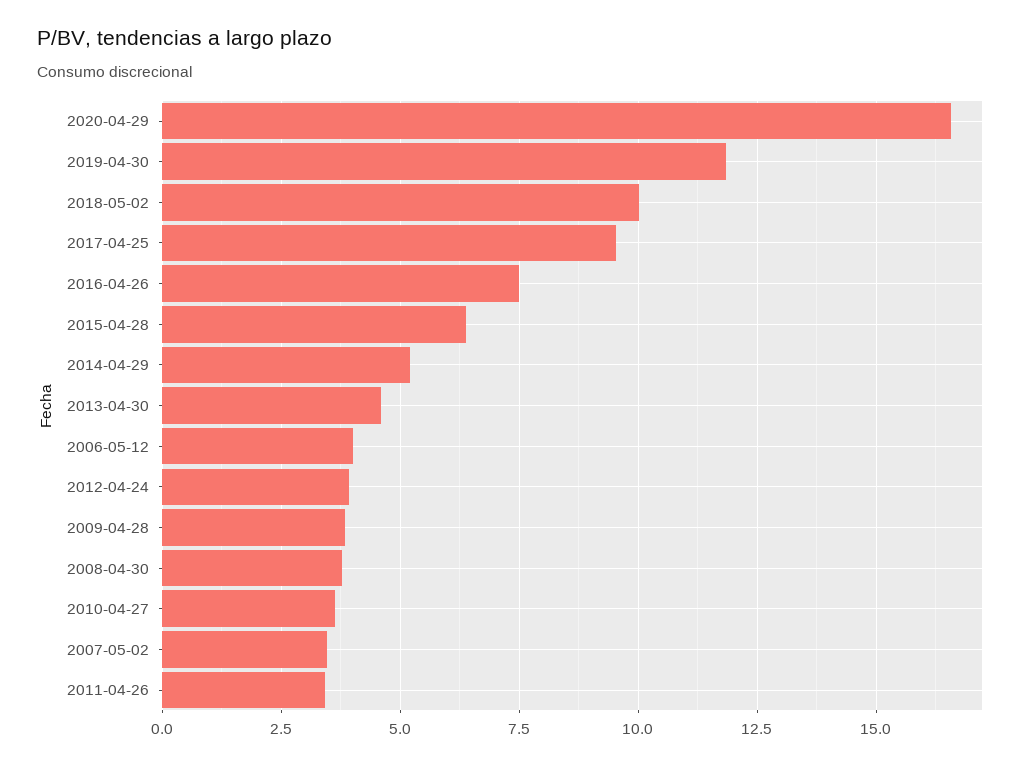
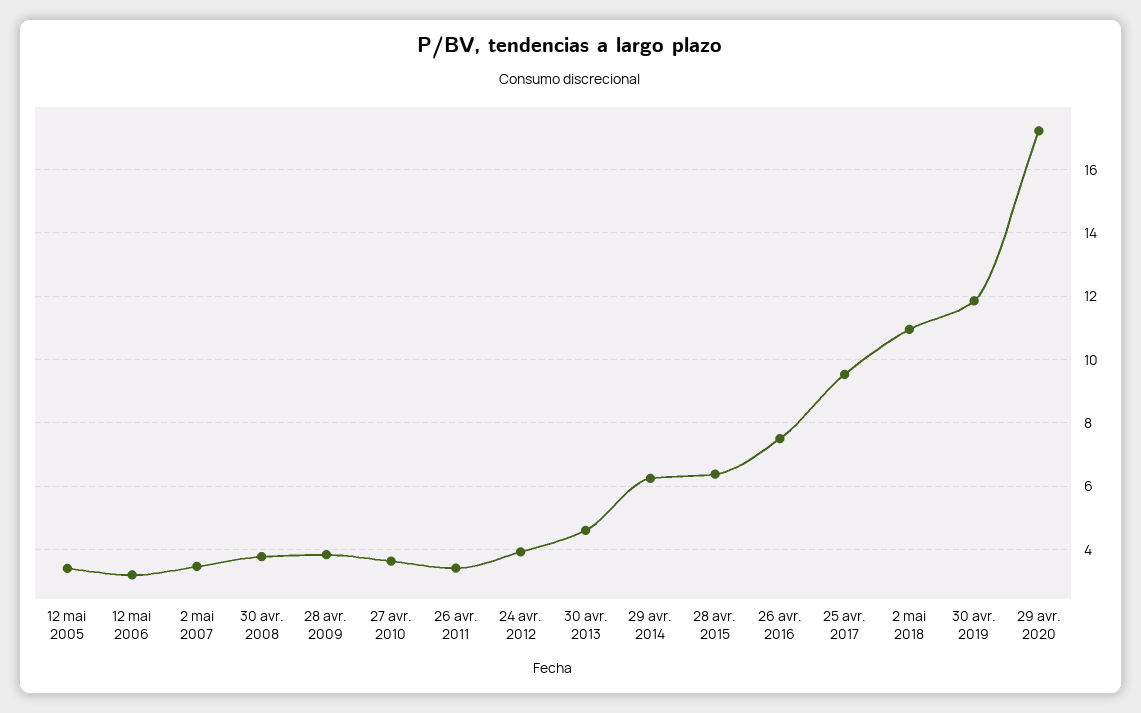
  {
-   "2020-04-29": 16.5,
+   "2020-04-29": 17.2,
    "2019-04-30": 11.8,
-   "2018-05-02": 10,
+   "2018-05-02": 11,
    "2017-04-25": 9.6,
    "2016-04-26": 7.6,
    "2015-04-28": 6.4,
-   "2014-04-29": 5.25,
+   "2014-04-29": 6.2,
    "2013-04-30": 4.6,
-   "2006-05-12": 4,
+   "2006-05-12": 3.2,
    "2012-04-24": 4,
    "2009-04-28": 3.8,
    "2008-04-30": 3.8,
    "2010-04-27": 3.6,
    "2007-05-02": 3.4,
-   "2011-04-26": 3.4
+   "2011-04-26": 3.4,
+   "12 mai 2005": 3.4
  }

